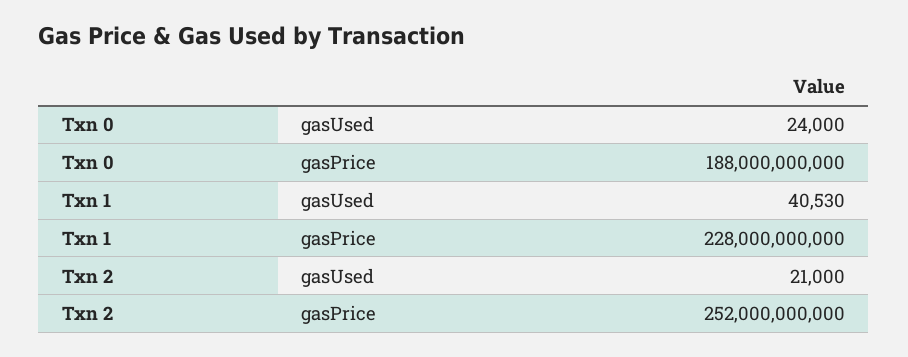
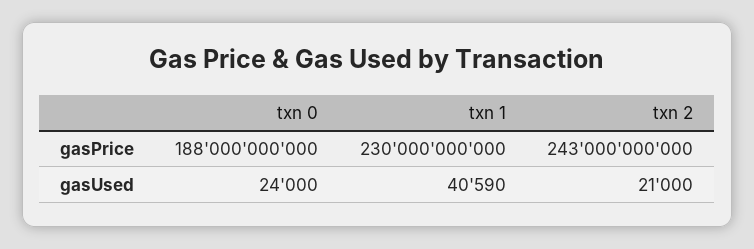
  {
    "Txn 0": {
      "gasUsed": 24000,
      "gasPrice": 188000000000
    },
    "Txn 1": {
-     "gasUsed": 40530,
+     "gasUsed": 40590,
-     "gasPrice": 228000000000
+     "gasPrice": 230000000000
    },
    "Txn 2": {
      "gasUsed": 21000,
-     "gasPrice": 252000000000
+     "gasPrice": 243000000000
    }
  }

